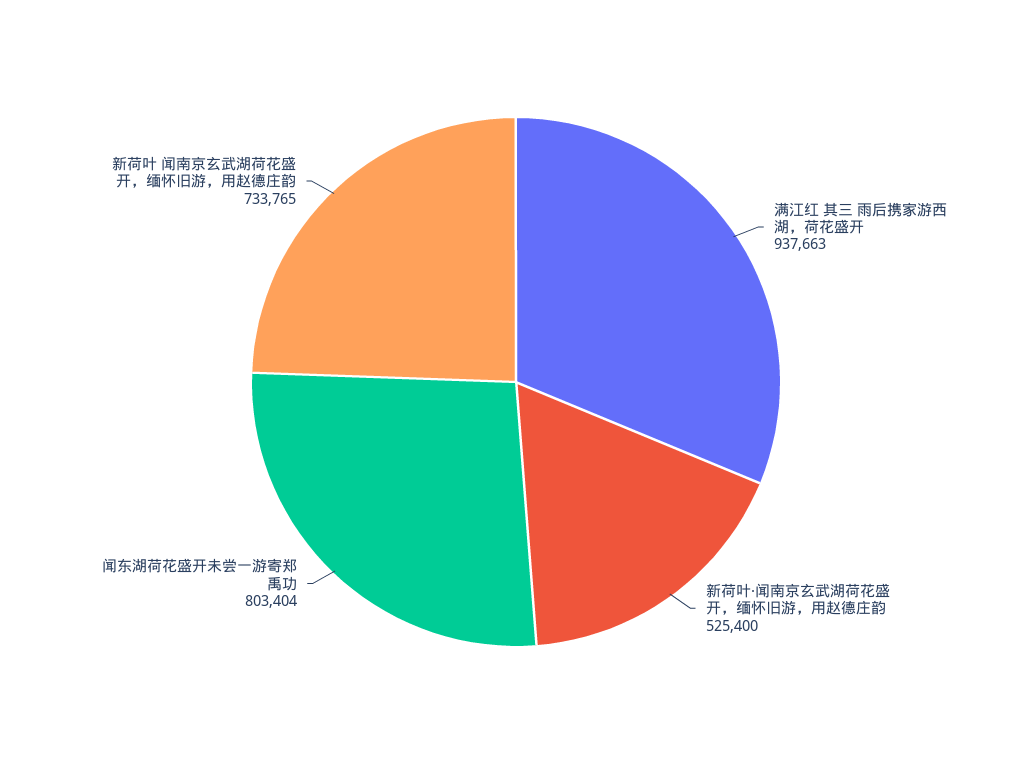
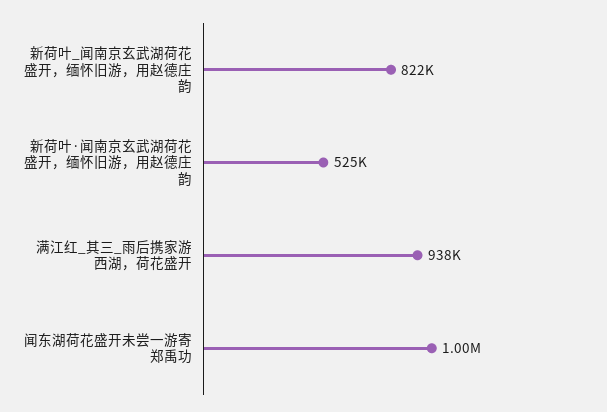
  {
    "满江红 其三 雨后携家游西湖，荷花盛开": 937663,
    "新荷叶·闻南京玄武湖荷花盛开，缅怀旧游，用赵德庄韵": 525400,
-   "闻东湖荷花盛开未尝一游寄郑禹功": 803404,
+   "闻东湖荷花盛开未尝一游寄郑禹功": 1000000,
-   "新荷叶 闻南京玄武湖荷花盛开，缅怀旧游，用赵德庄韵": 733765
+   "新荷叶 闻南京玄武湖荷花盛开，缅怀旧游，用赵德庄韵": 822000
  }

